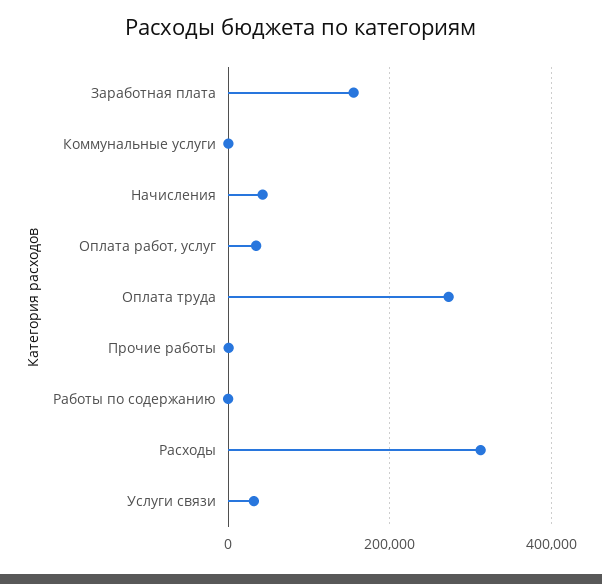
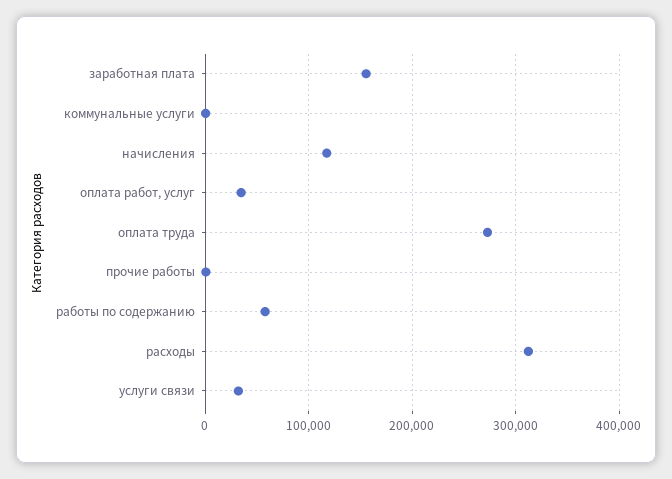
  {
    "Заработная плата": 160000,
    "Коммунальные услуги": 0,
-   "Начисления": 40000,
+   "Начисления": 120000,
    "Оплата работ, услуг": 30000,
    "Оплата труда": 270000,
    "Прочие работы": 0,
-   "Работы по содержанию": 0,
+   "Работы по содержанию": 60000,
    "Расходы": 310000,
    "Услуги связи": 30000
  }

